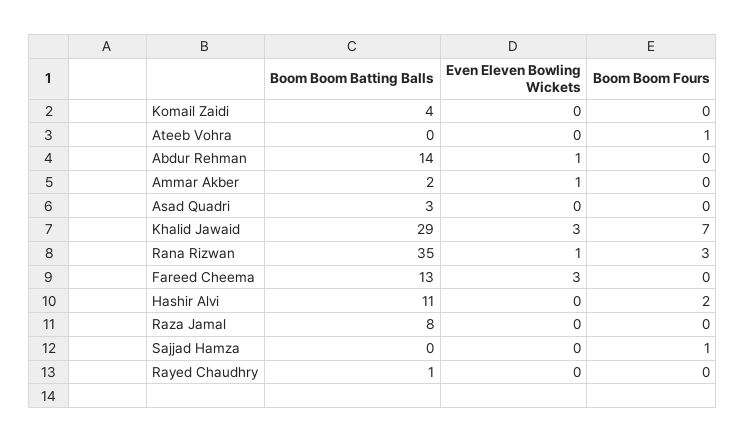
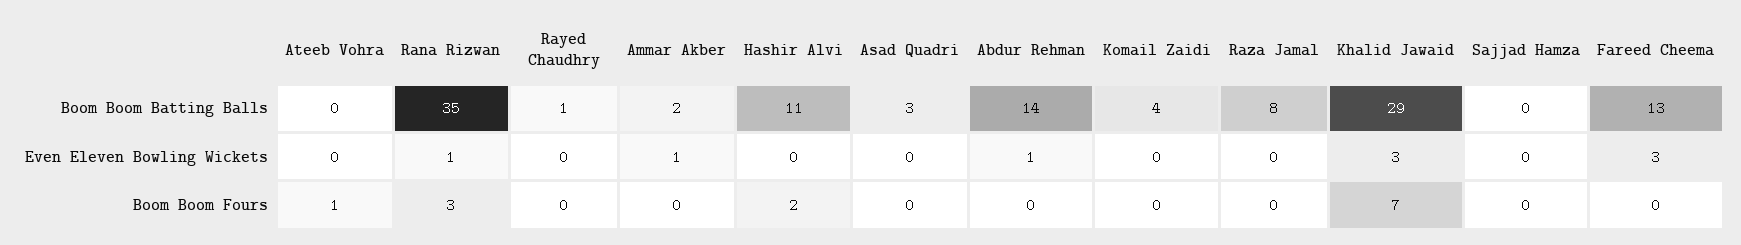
  {
    "Boom Boom Batting Balls": {
      "Komail Zaidi": 4,
      "Ateeb Vohra": 0,
      "Abdur Rehman": 14,
      "Ammar Akber": 2,
      "Asad Quadri": 3,
      "Khalid Jawaid": 29,
      "Rana Rizwan": 35,
      "Fareed Cheema": 13,
      "Hashir Alvi": 11,
      "Raza Jamal": 8,
      "Sajjad Hamza": 0,
      "Rayed Chaudhry": 1
    },
    "Even Eleven Bowling Wickets": {
      "Komail Zaidi": 0,
      "Ateeb Vohra": 0,
      "Abdur Rehman": 1,
      "Ammar Akber": 1,
      "Asad Quadri": 0,
      "Khalid Jawaid": 3,
      "Rana Rizwan": 1,
      "Fareed Cheema": 3,
      "Hashir Alvi": 0,
      "Raza Jamal": 0,
      "Sajjad Hamza": 0,
      "Rayed Chaudhry": 0
    },
    "Boom Boom Fours": {
      "Komail Zaidi": 0,
      "Ateeb Vohra": 1,
      "Abdur Rehman": 0,
      "Ammar Akber": 0,
      "Asad Quadri": 0,
      "Khalid Jawaid": 7,
      "Rana Rizwan": 3,
      "Fareed Cheema": 0,
      "Hashir Alvi": 2,
      "Raza Jamal": 0,
-     "Sajjad Hamza": 1,
+     "Sajjad Hamza": 0,
      "Rayed Chaudhry": 0
    }
  }

